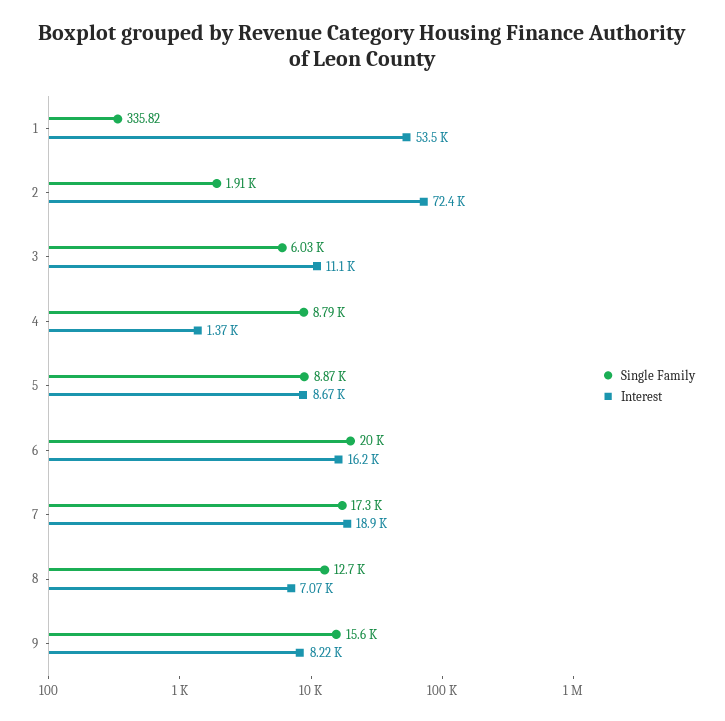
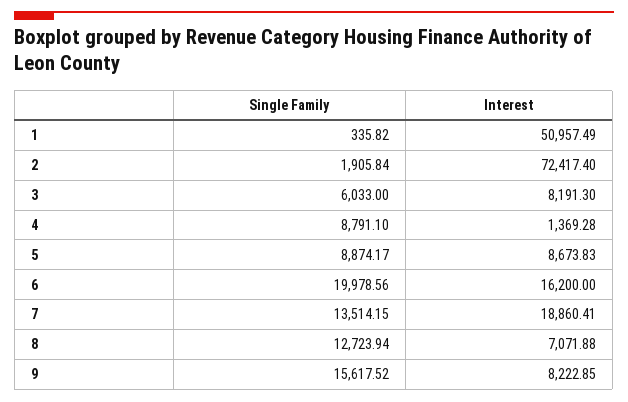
  {
    "Single Family": {
      "1": 335.82,
      "2": 1905.84,
      "3": 6033,
      "4": 8791.1,
      "5": 8874.17,
      "6": 19978.56,
-     "7": 17300,
+     "7": 13514.15,
      "8": 12723.94,
      "9": 15617.52
    },
    "Interest": {
-     "1": 53500,
+     "1": 50957.49,
      "2": 72417.4,
-     "3": 11100,
+     "3": 8191.3,
      "4": 1369.28,
      "5": 8673.83,
      "6": 16200,
      "7": 18860.41,
      "8": 7071.88,
      "9": 8222.85
    }
  }

